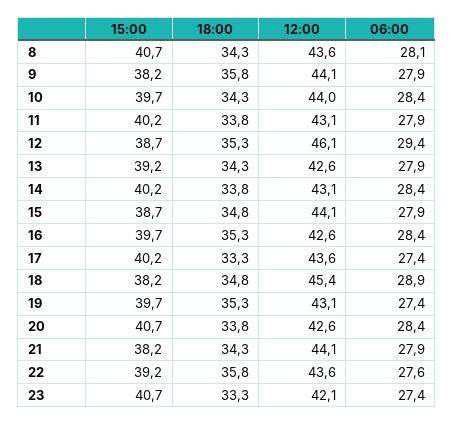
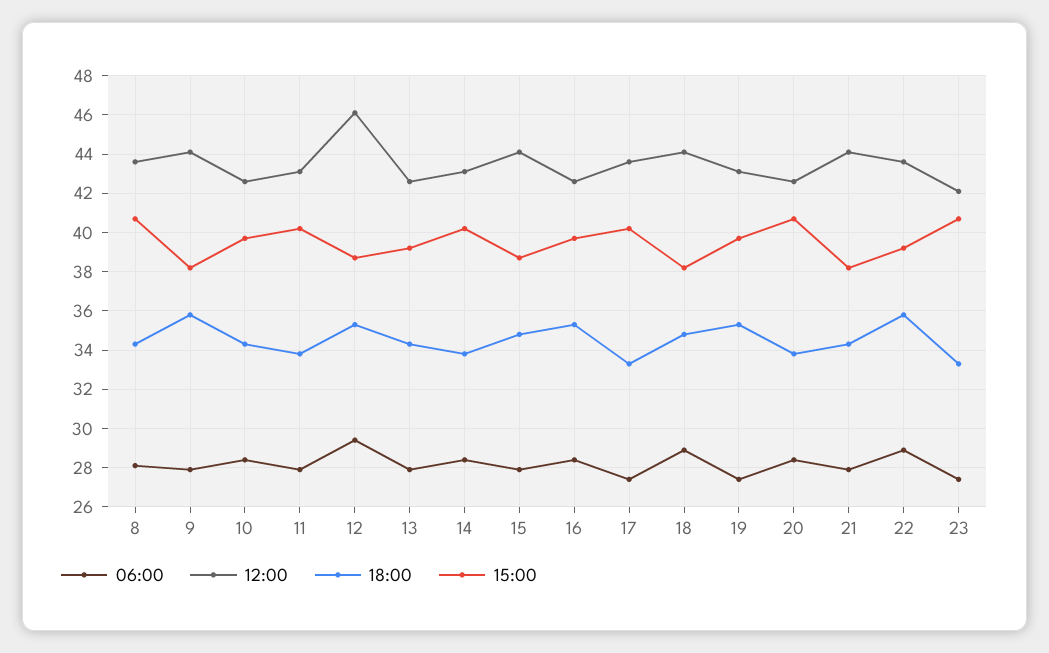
  {
    "15:00": {
      "8": 40.7,
      "9": 38.2,
      "10": 39.7,
      "11": 40.2,
      "12": 38.7,
      "13": 39.2,
      "14": 40.2,
      "15": 38.7,
      "16": 39.7,
      "17": 40.2,
      "18": 38.2,
      "19": 39.7,
      "20": 40.7,
      "21": 38.2,
      "22": 39.2,
      "23": 40.7
    },
    "18:00": {
      "8": 34.3,
      "9": 35.8,
      "10": 34.3,
      "11": 33.8,
      "12": 35.3,
      "13": 34.3,
      "14": 33.8,
      "15": 34.8,
      "16": 35.3,
      "17": 33.3,
      "18": 34.8,
      "19": 35.3,
      "20": 33.8,
      "21": 34.3,
      "22": 35.8,
      "23": 33.3
    },
    "12:00": {
      "8": 43.6,
      "9": 44.1,
-     "10": 44,
+     "10": 42.5,
      "11": 43.1,
      "12": 46.1,
      "13": 42.6,
      "14": 43.1,
      "15": 44.1,
      "16": 42.6,
      "17": 43.6,
-     "18": 45.4,
+     "18": 44,
      "19": 43.1,
      "20": 42.6,
      "21": 44.1,
      "22": 43.6,
      "23": 42.1
    },
    "06:00": {
      "8": 28.1,
      "9": 27.9,
      "10": 28.4,
      "11": 27.9,
      "12": 29.4,
      "13": 27.9,
      "14": 28.4,
      "15": 27.9,
      "16": 28.4,
      "17": 27.4,
      "18": 28.9,
      "19": 27.4,
      "20": 28.4,
      "21": 27.9,
-     "22": 27.6,
+     "22": 29,
      "23": 27.4
    }
  }

